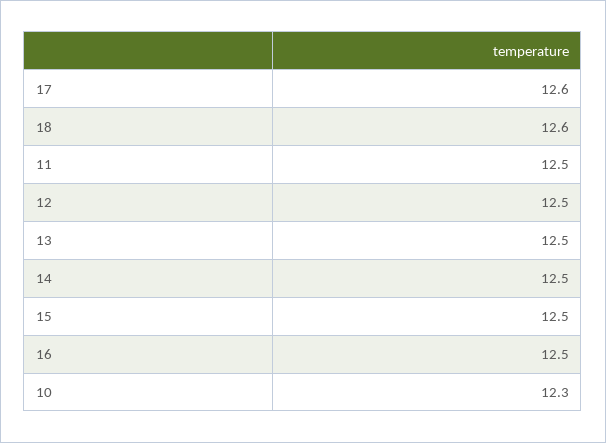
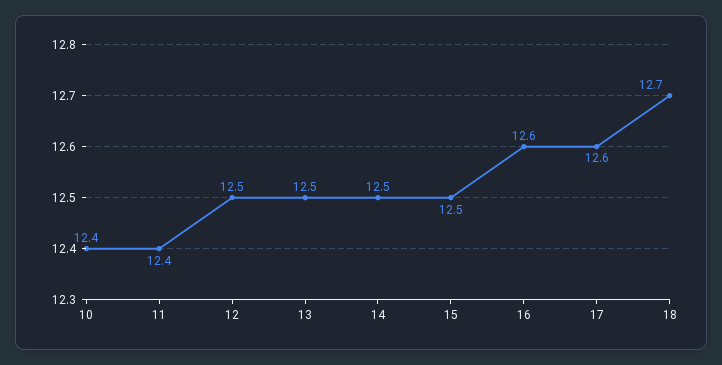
  {
    "17": 12.6,
-   "18": 12.6,
+   "18": 12.7,
-   "11": 12.5,
+   "11": 12.4,
    "12": 12.5,
    "13": 12.5,
    "14": 12.5,
    "15": 12.5,
-   "16": 12.5,
+   "16": 12.6,
-   "10": 12.3
+   "10": 12.4
  }

